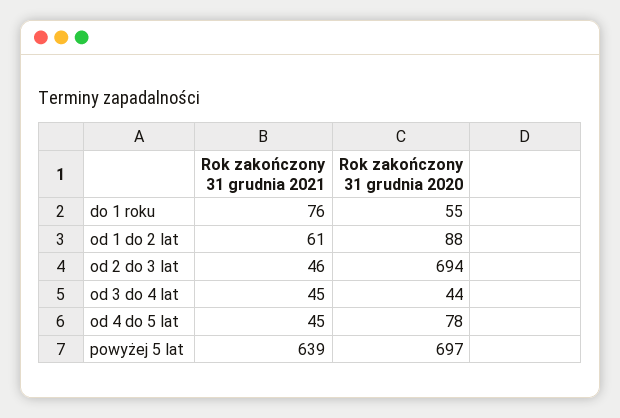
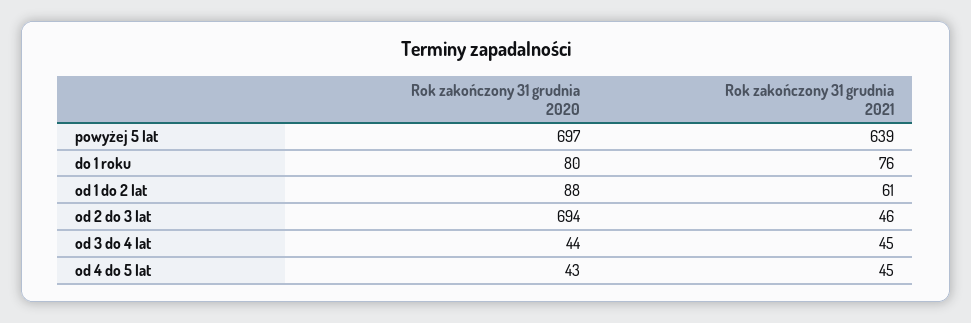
  {
    "Rok zakończony 31 grudnia 2021": {
      "do 1 roku": 76,
      "od 1 do 2 lat": 61,
      "od 2 do 3 lat": 46,
      "od 3 do 4 lat": 45,
      "od 4 do 5 lat": 45,
      "powyżej 5 lat": 639
    },
    "Rok zakończony 31 grudnia 2020": {
-     "do 1 roku": 55,
+     "do 1 roku": 80,
      "od 1 do 2 lat": 88,
      "od 2 do 3 lat": 694,
      "od 3 do 4 lat": 44,
-     "od 4 do 5 lat": 78,
+     "od 4 do 5 lat": 43,
      "powyżej 5 lat": 697
    }
  }

